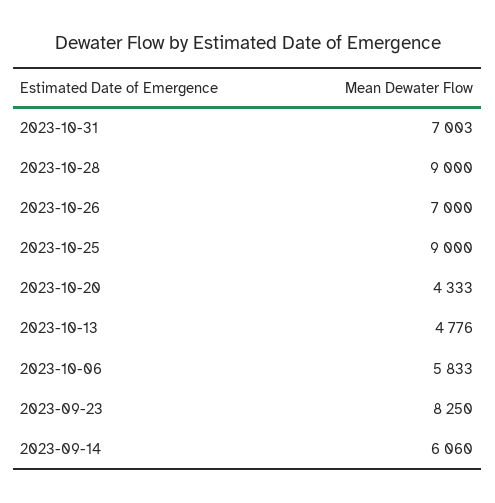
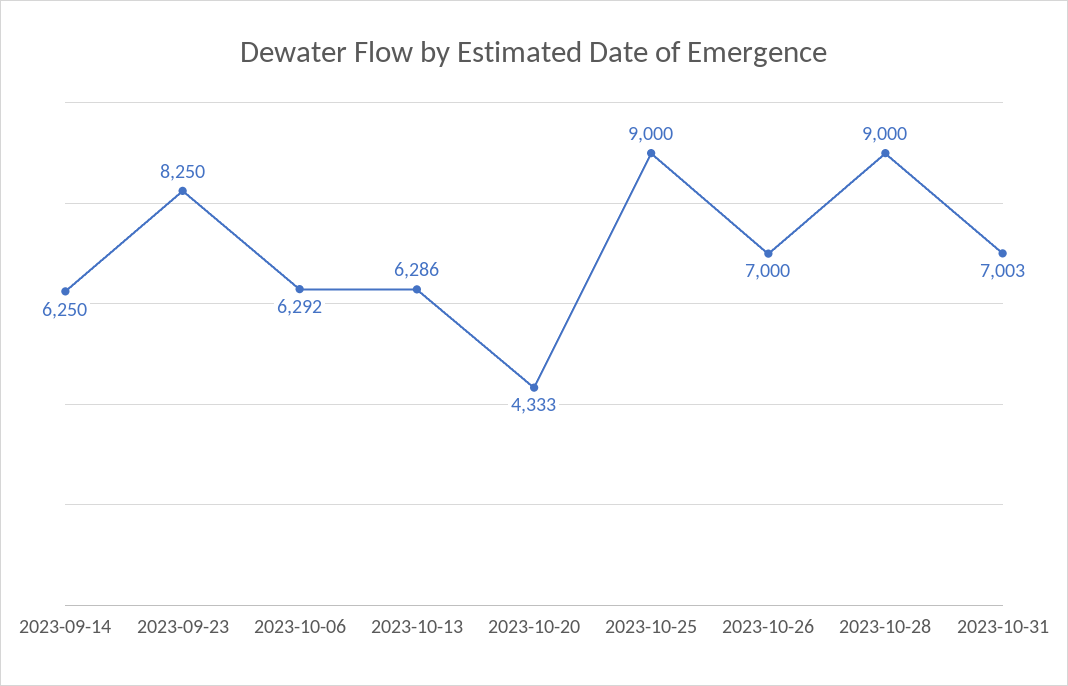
  {
    "2023-10-31": 7003,
    "2023-10-28": 9000,
    "2023-10-26": 7000,
    "2023-10-25": 9000,
    "2023-10-20": 4333,
-   "2023-10-13": 4776,
+   "2023-10-13": 6286,
-   "2023-10-06": 5833,
+   "2023-10-06": 6292,
    "2023-09-23": 8250,
-   "2023-09-14": 6060
+   "2023-09-14": 6250
  }

